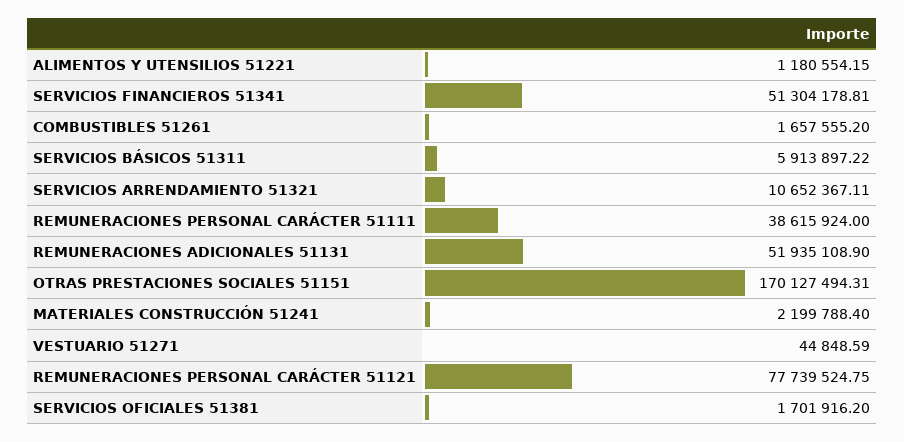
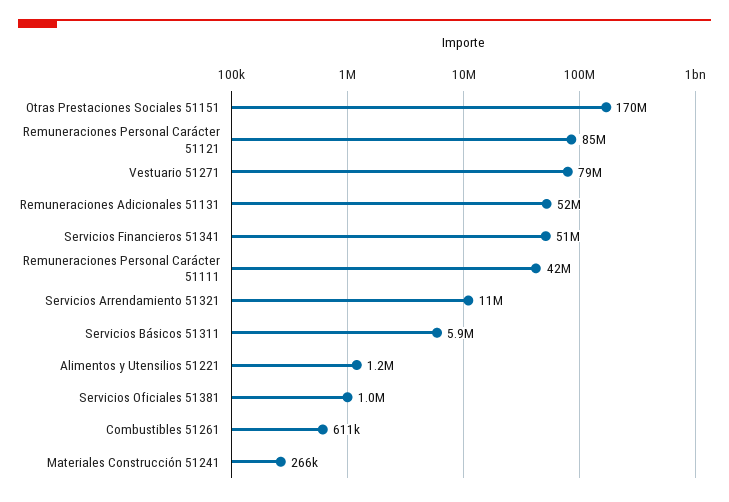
  {
    "ALIMENTOS Y UTENSILIOS 51221": 1180554.15,
    "SERVICIOS FINANCIEROS 51341": 51304178.81,
-   "COMBUSTIBLES 51261": 1657555.2,
+   "COMBUSTIBLES 51261": 611000,
    "SERVICIOS BÁSICOS 51311": 5913897.22,
    "SERVICIOS ARRENDAMIENTO 51321": 10652367.11,
-   "REMUNERACIONES PERSONAL CARÁCTER 51111": 38615924,
+   "REMUNERACIONES PERSONAL CARÁCTER 51111": 42000000,
    "REMUNERACIONES ADICIONALES 51131": 51935108.9,
    "OTRAS PRESTACIONES SOCIALES 51151": 170127494.31,
-   "MATERIALES CONSTRUCCIÓN 51241": 2199788.4,
+   "MATERIALES CONSTRUCCIÓN 51241": 266000,
-   "VESTUARIO 51271": 44848.59,
+   "VESTUARIO 51271": 79000000,
-   "REMUNERACIONES PERSONAL CARÁCTER 51121": 77739524.75,
+   "REMUNERACIONES PERSONAL CARÁCTER 51121": 85000000,
-   "SERVICIOS OFICIALES 51381": 1701916.2
+   "SERVICIOS OFICIALES 51381": 1000000
  }

